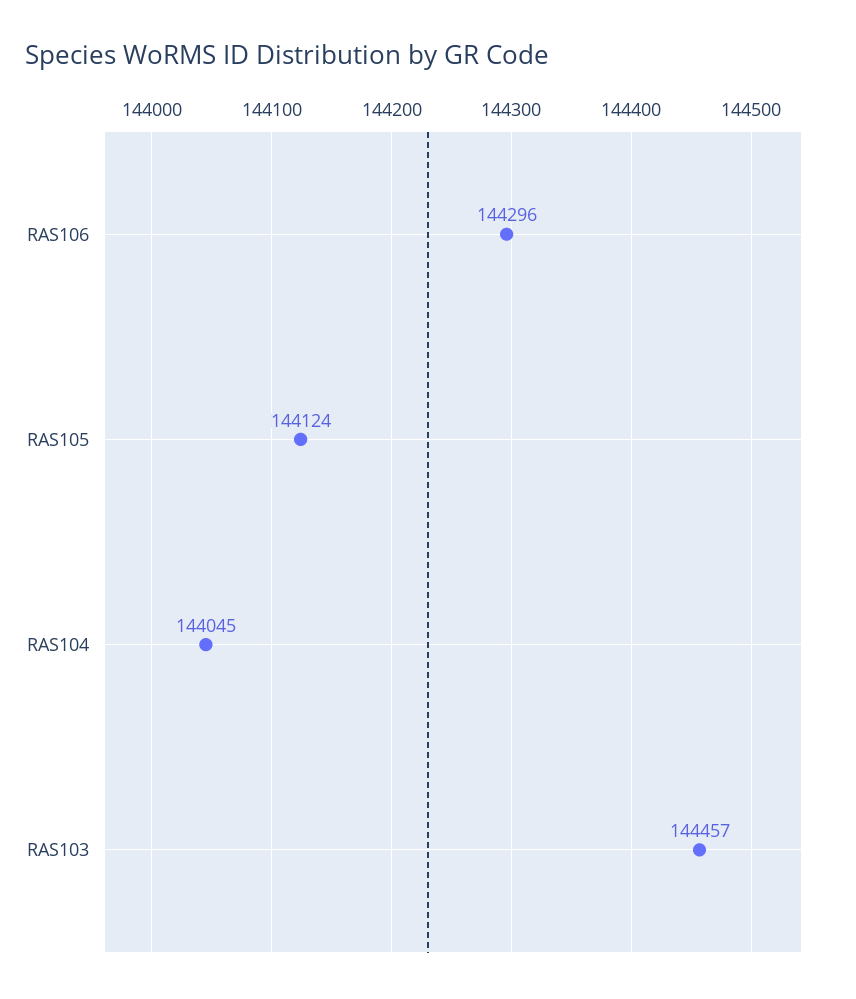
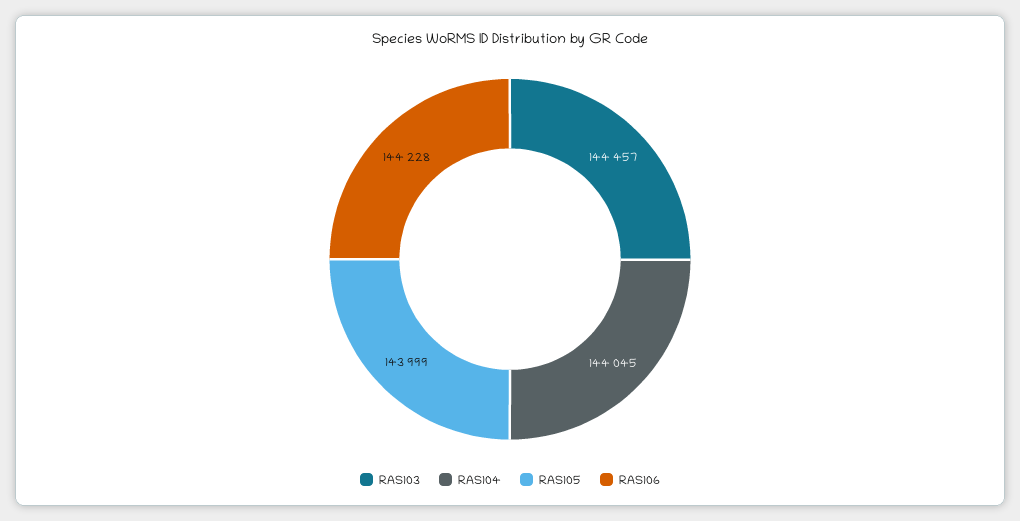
  {
-   "RAS106": 144296,
+   "RAS106": 144228,
-   "RAS105": 144124,
+   "RAS105": 143999,
    "RAS104": 144045,
    "RAS103": 144457
  }

